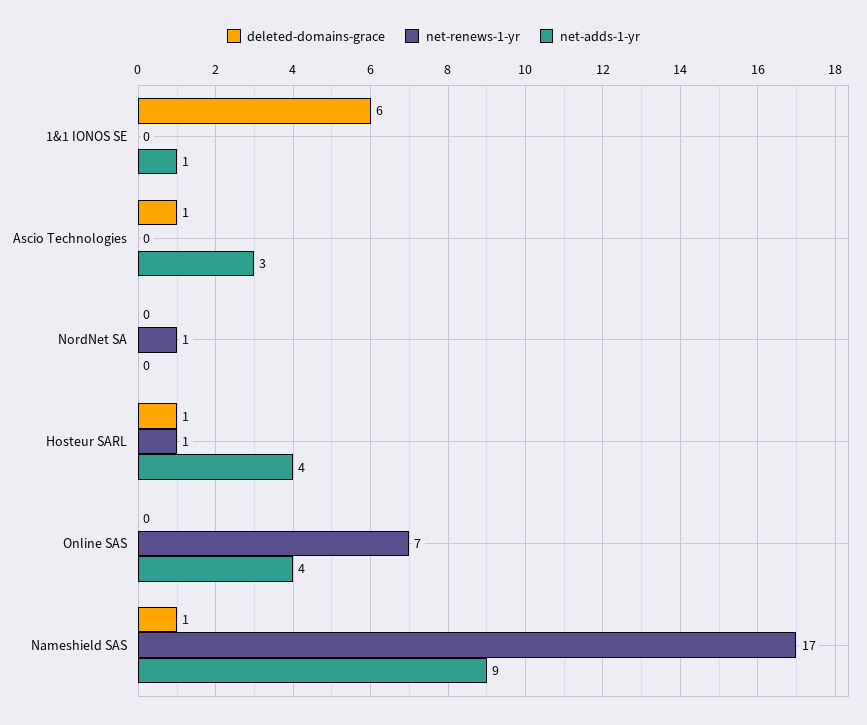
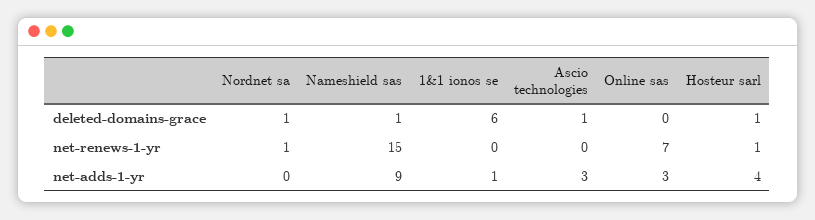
  {
    "deleted-domains-grace": {
      "1&1 IONOS SE": 6,
      "Ascio Technologies": 1,
-     "NordNet SA": 0,
+     "NordNet SA": 1,
      "Hosteur SARL": 1,
      "Online SAS": 0,
      "Nameshield SAS": 1
    },
    "net-renews-1-yr": {
      "1&1 IONOS SE": 0,
      "Ascio Technologies": 0,
      "NordNet SA": 1,
      "Hosteur SARL": 1,
      "Online SAS": 7,
-     "Nameshield SAS": 17
+     "Nameshield SAS": 15
    },
    "net-adds-1-yr": {
      "1&1 IONOS SE": 1,
      "Ascio Technologies": 3,
      "NordNet SA": 0,
      "Hosteur SARL": 4,
-     "Online SAS": 4,
+     "Online SAS": 3,
      "Nameshield SAS": 9
    }
  }

